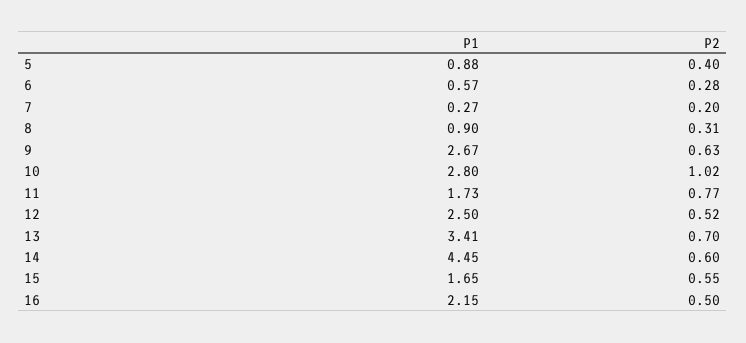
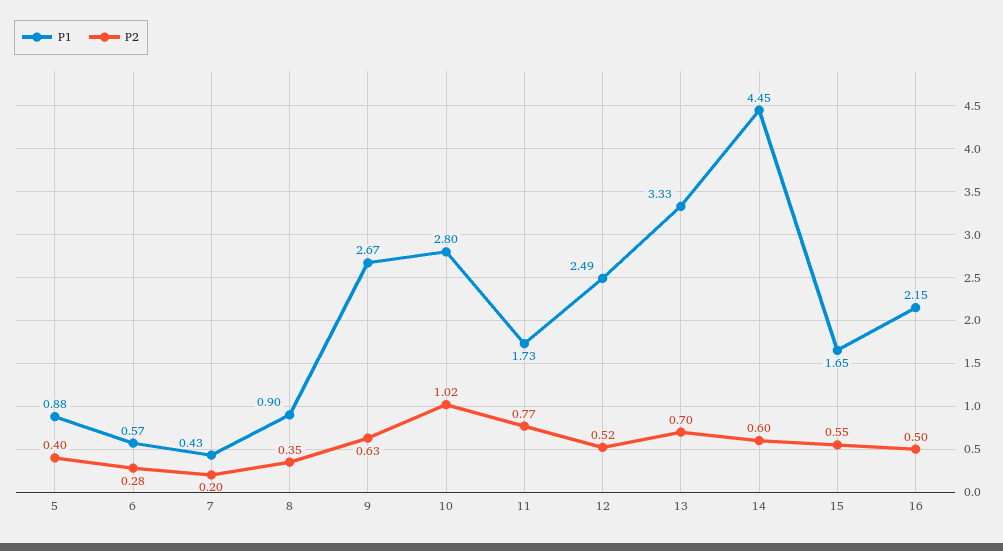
  {
    "P1": {
      "5": 0.88,
      "6": 0.57,
-     "7": 0.27,
+     "7": 0.43,
      "8": 0.9,
      "9": 2.67,
      "10": 2.8,
      "11": 1.73,
-     "12": 2.5,
+     "12": 2.49,
-     "13": 3.41,
+     "13": 3.33,
      "14": 4.45,
      "15": 1.65,
      "16": 2.15
    },
    "P2": {
      "5": 0.4,
      "6": 0.28,
      "7": 0.2,
-     "8": 0.31,
+     "8": 0.35,
      "9": 0.63,
      "10": 1.02,
      "11": 0.77,
      "12": 0.52,
      "13": 0.7,
      "14": 0.6,
      "15": 0.55,
      "16": 0.5
    }
  }

